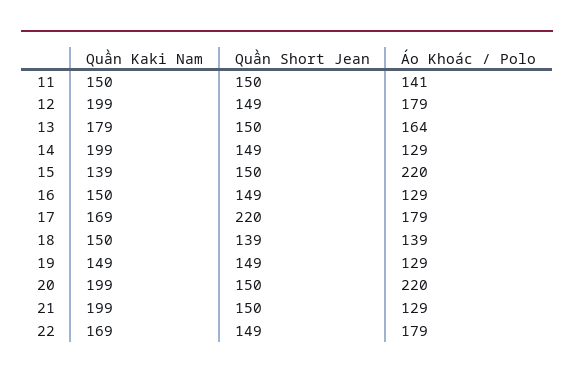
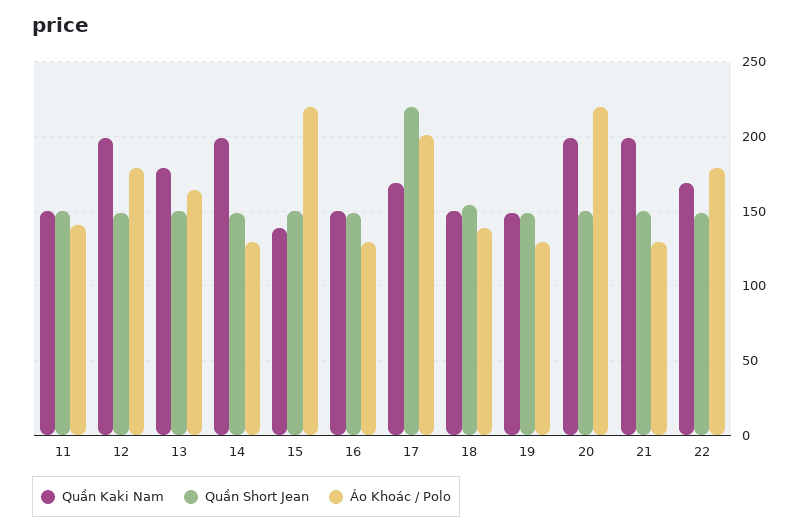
  {
    "Quần Kaki Nam": {
      "11": 150,
      "12": 199,
      "13": 179,
      "14": 199,
      "15": 139,
      "16": 150,
      "17": 169,
      "18": 150,
      "19": 149,
      "20": 199,
      "21": 199,
      "22": 169
    },
    "Quần Short Jean": {
      "11": 150,
      "12": 149,
      "13": 150,
      "14": 149,
      "15": 150,
      "16": 149,
      "17": 220,
-     "18": 139,
+     "18": 155,
      "19": 149,
      "20": 150,
      "21": 150,
      "22": 149
    },
    "Áo Khoác / Polo": {
      "11": 141,
      "12": 179,
      "13": 164,
      "14": 129,
      "15": 220,
      "16": 129,
-     "17": 179,
+     "17": 200,
      "18": 139,
      "19": 129,
      "20": 220,
      "21": 129,
      "22": 179
    }
  }

